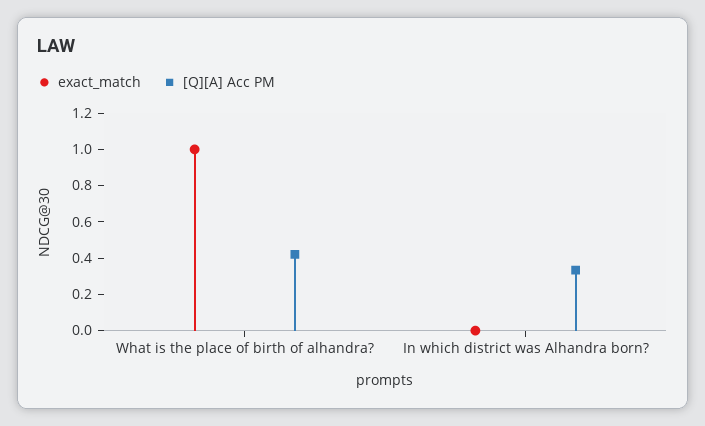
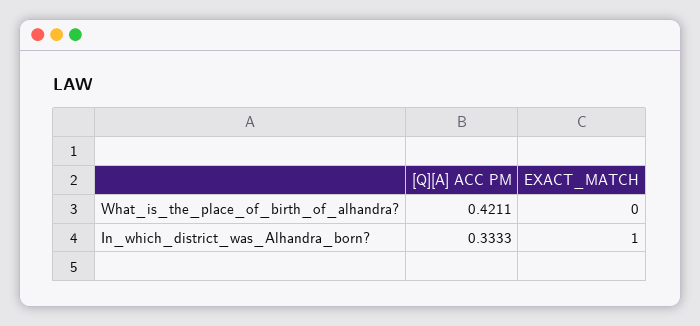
  {
    "exact_match": {
-     "What is the place of birth of alhandra?": 1,
+     "What is the place of birth of alhandra?": 0,
-     "In which district was Alhandra born?": 0
+     "In which district was Alhandra born?": 1
    },
    "[Q][A] Acc PM": {
      "What is the place of birth of alhandra?": 0.4211,
      "In which district was Alhandra born?": 0.3333
    }
  }

